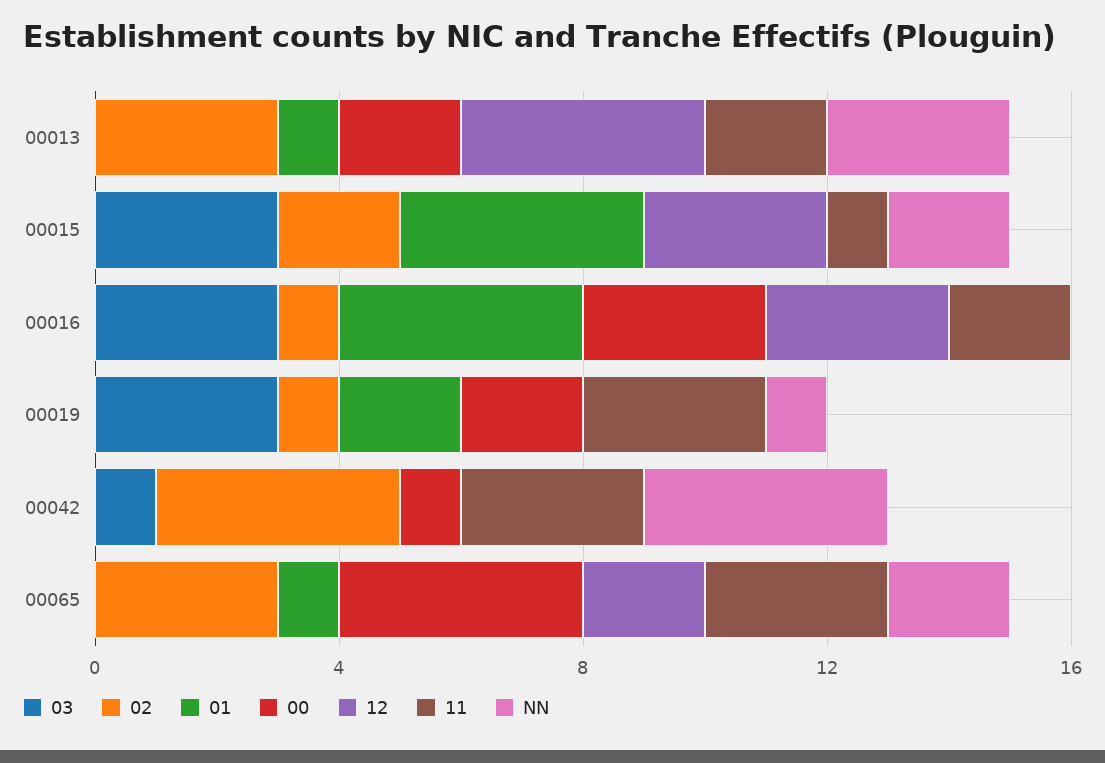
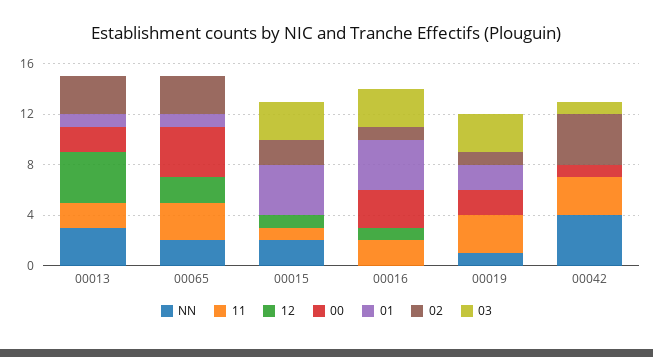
  {
    "03": {
      "00013": 0,
      "00015": 3,
      "00016": 3,
      "00019": 3,
      "00042": 1,
      "00065": 0
    },
    "02": {
      "00013": 3,
      "00015": 2,
      "00016": 1,
      "00019": 1,
      "00042": 4,
      "00065": 3
    },
    "01": {
      "00013": 1,
      "00015": 4,
      "00016": 4,
      "00019": 2,
      "00042": 0,
      "00065": 1
    },
    "00": {
      "00013": 2,
      "00015": 0,
      "00016": 3,
      "00019": 2,
      "00042": 1,
      "00065": 4
    },
    "12": {
      "00013": 4,
-     "00015": 3,
+     "00015": 1,
-     "00016": 3,
+     "00016": 1,
      "00019": 0,
      "00042": 0,
      "00065": 2
    },
    "11": {
      "00013": 2,
      "00015": 1,
      "00016": 2,
      "00019": 3,
      "00042": 3,
      "00065": 3
    },
    "NN": {
      "00013": 3,
      "00015": 2,
      "00016": 0,
      "00019": 1,
      "00042": 4,
      "00065": 2
    }
  }

